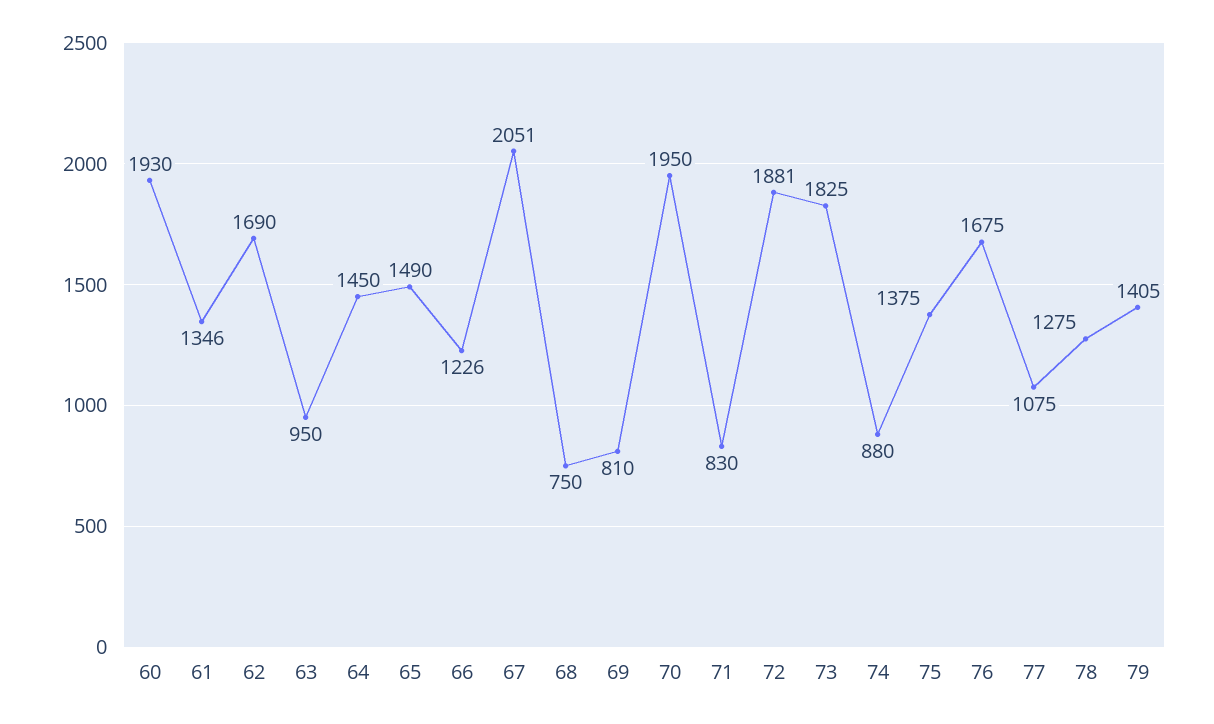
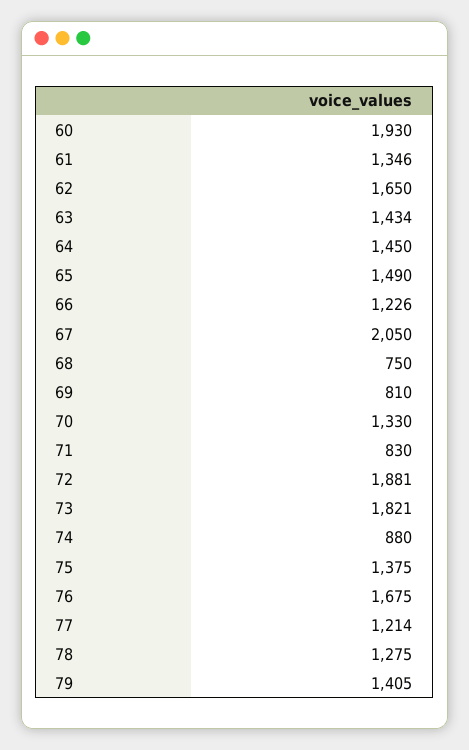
  {
    "60": 1930,
    "61": 1346,
-   "62": 1690,
+   "62": 1650,
-   "63": 950,
+   "63": 1434,
    "64": 1450,
    "65": 1490,
    "66": 1226,
-   "67": 2051,
+   "67": 2050,
    "68": 750,
    "69": 810,
-   "70": 1950,
+   "70": 1330,
    "71": 830,
    "72": 1881,
-   "73": 1825,
+   "73": 1821,
    "74": 880,
    "75": 1375,
    "76": 1675,
-   "77": 1075,
+   "77": 1214,
    "78": 1275,
    "79": 1405
  }

